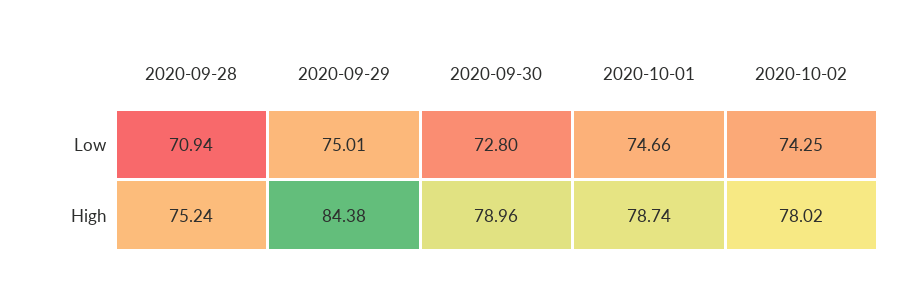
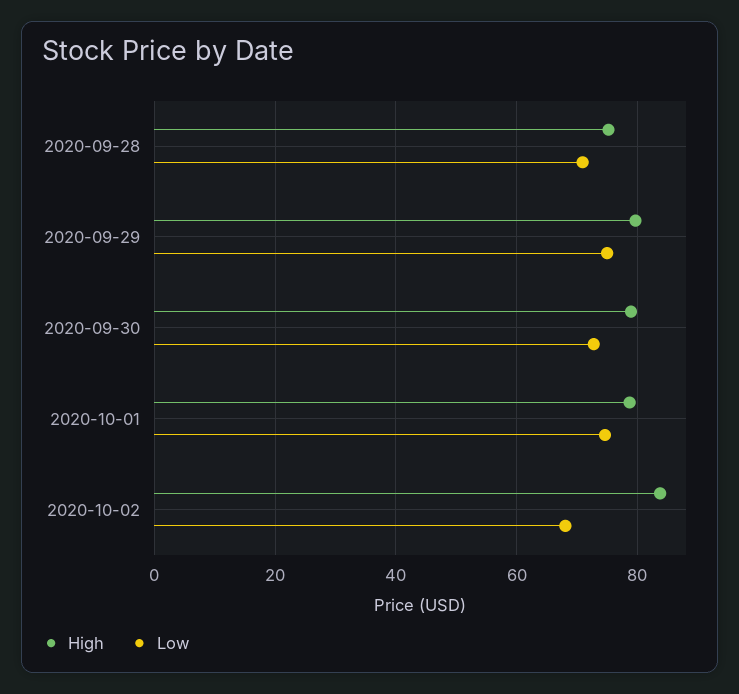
  {
    "Low": {
      "2020-09-28": 70.94,
      "2020-09-29": 75.01,
      "2020-09-30": 72.8,
      "2020-10-01": 74.66,
-     "2020-10-02": 74.25
+     "2020-10-02": 68
    },
    "High": {
      "2020-09-28": 75.24,
-     "2020-09-29": 84.38,
+     "2020-09-29": 80,
      "2020-09-30": 78.96,
      "2020-10-01": 78.74,
-     "2020-10-02": 78.02
+     "2020-10-02": 84
    }
  }

